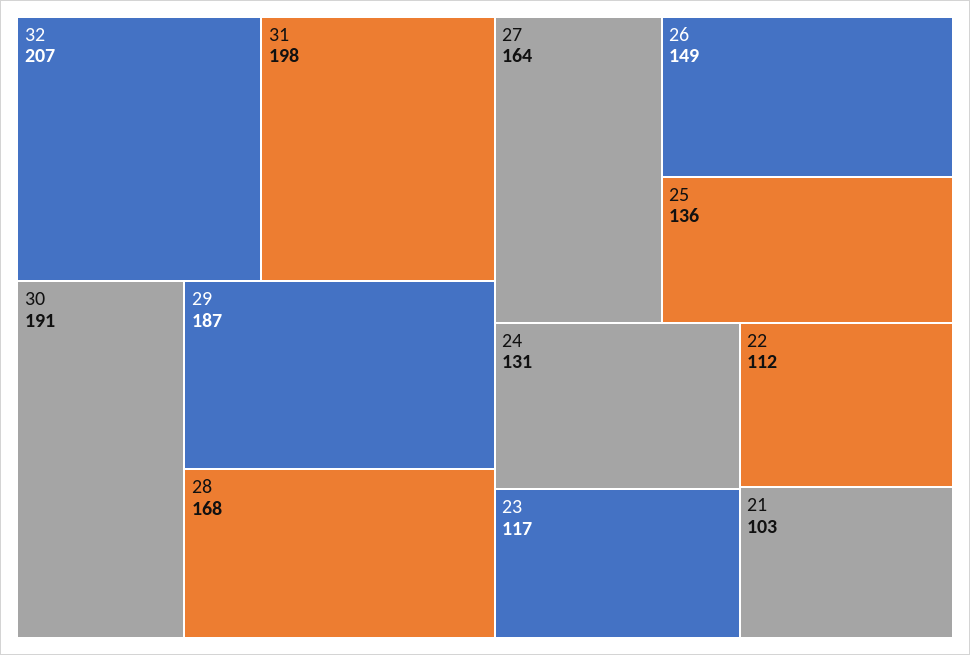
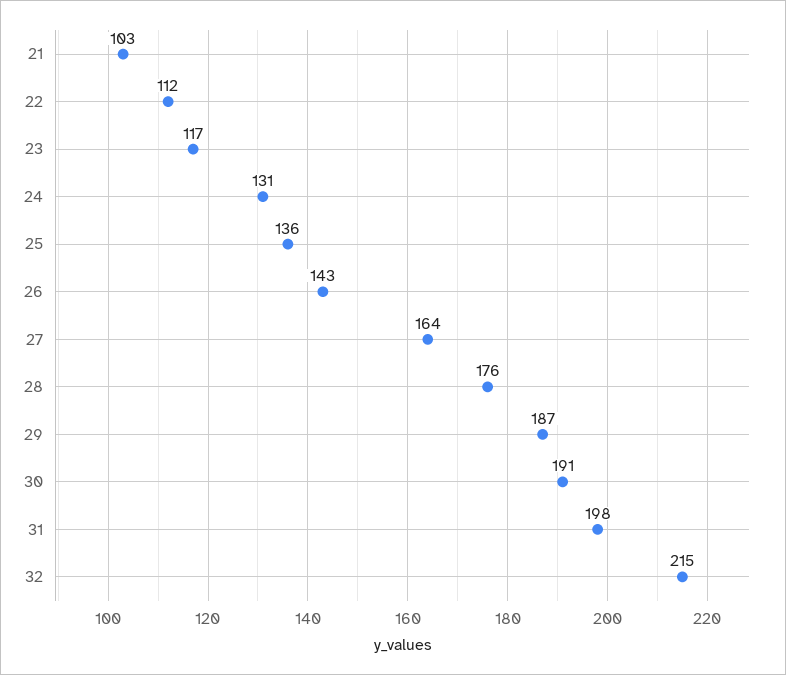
  {
-   "32": 207,
+   "32": 215,
    "31": 198,
    "30": 191,
    "29": 187,
-   "28": 168,
+   "28": 176,
    "27": 164,
-   "26": 149,
+   "26": 143,
    "25": 136,
    "24": 131,
    "23": 117,
    "22": 112,
    "21": 103
  }

